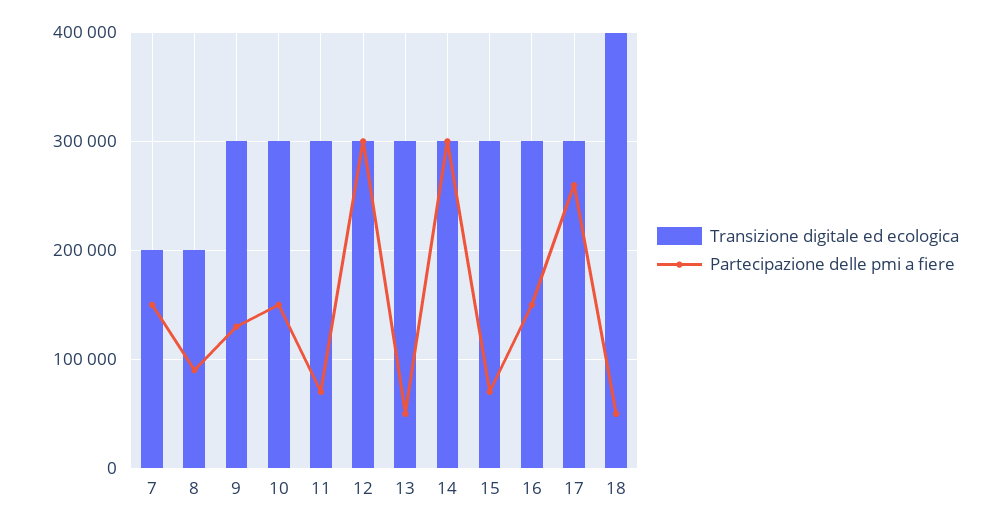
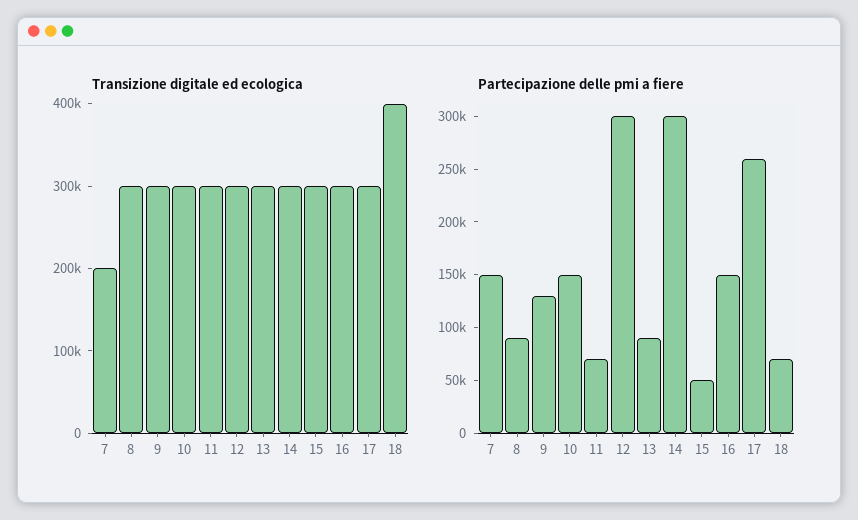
  {
    "Transizione digitale ed ecologica": {
      "7": 200000,
-     "8": 200000,
+     "8": 300000,
      "9": 300000,
      "10": 300000,
      "11": 300000,
      "12": 300000,
      "13": 300000,
      "14": 300000,
      "15": 300000,
      "16": 300000,
      "17": 300000,
      "18": 400000
    },
    "Partecipazione delle pmi a fiere": {
      "7": 150000,
      "8": 90000,
      "9": 130000,
      "10": 150000,
      "11": 70000,
      "12": 300000,
-     "13": 50000,
+     "13": 90000,
      "14": 300000,
-     "15": 70000,
+     "15": 50000,
      "16": 150000,
      "17": 260000,
-     "18": 50000
+     "18": 70000
    }
  }

